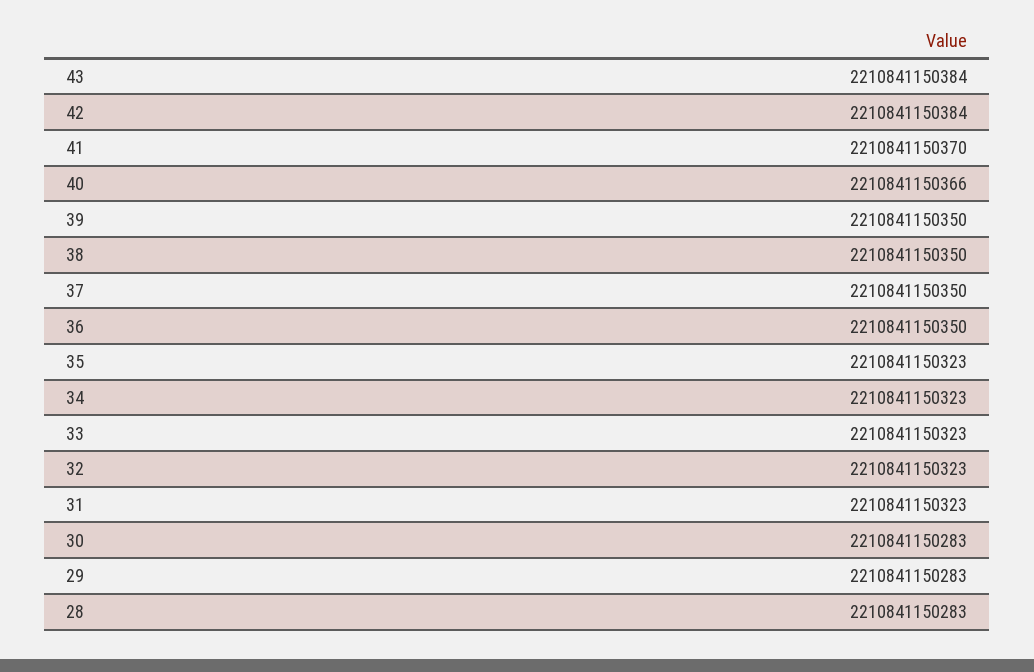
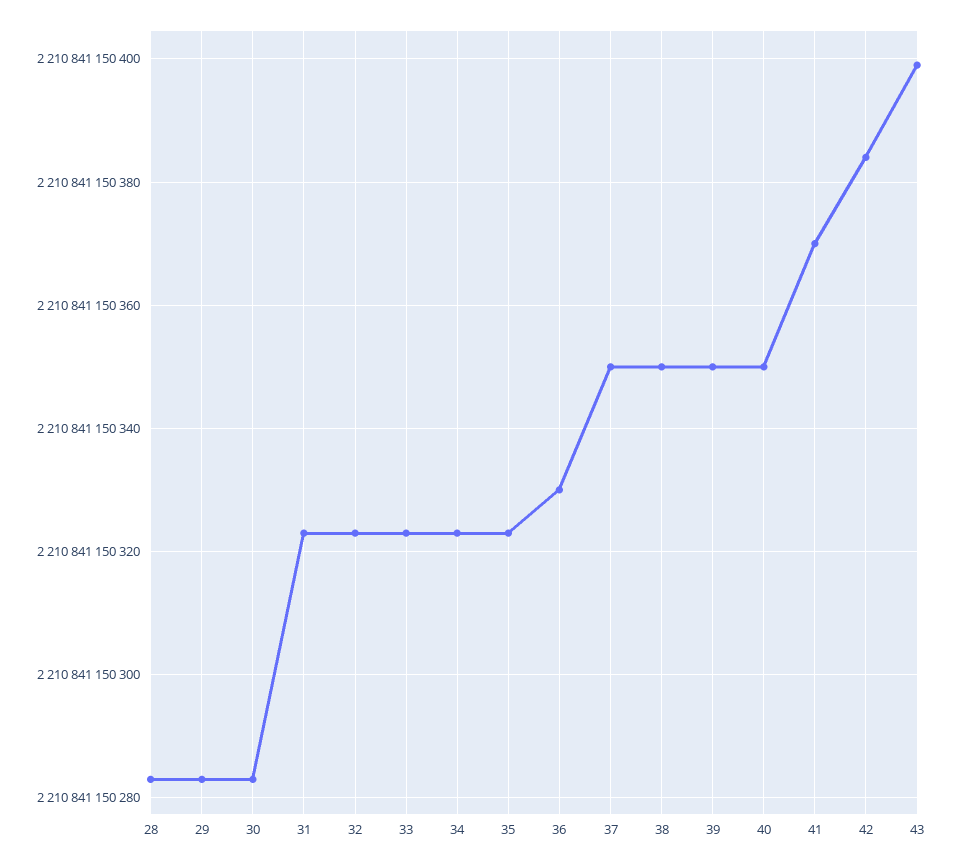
  {
-   "43": 2210841150384,
+   "43": 2210841150400,
    "42": 2210841150384,
    "41": 2210841150370,
-   "40": 2210841150366,
+   "40": 2210841150350,
    "39": 2210841150350,
    "38": 2210841150350,
    "37": 2210841150350,
-   "36": 2210841150350,
+   "36": 2210841150330,
    "35": 2210841150323,
    "34": 2210841150323,
    "33": 2210841150323,
    "32": 2210841150323,
    "31": 2210841150323,
    "30": 2210841150283,
    "29": 2210841150283,
    "28": 2210841150283
  }

